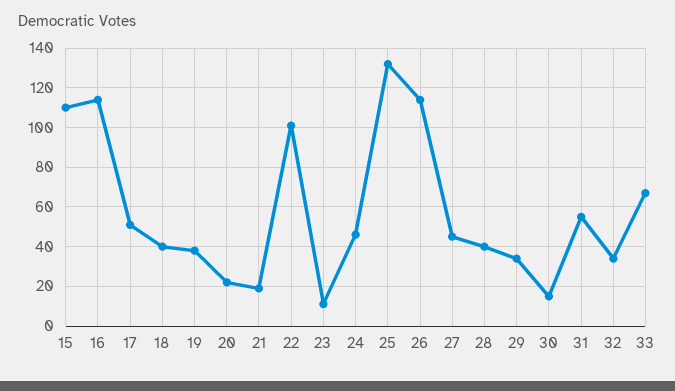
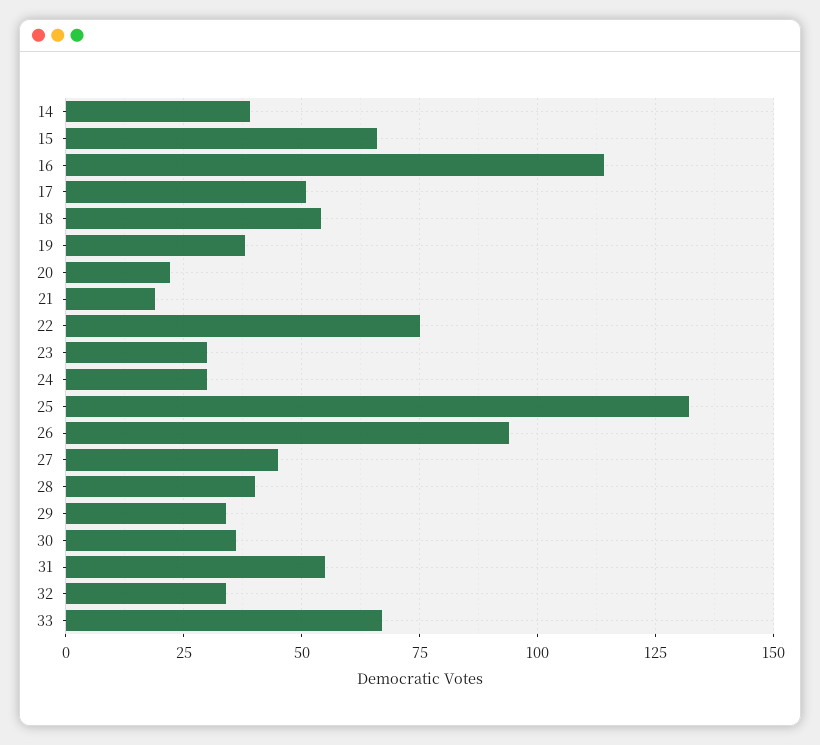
  {
-   "15": 110,
+   "15": 65,
    "16": 115,
    "17": 50,
-   "18": 40,
+   "18": 55,
    "19": 40,
    "20": 20,
    "21": 20,
-   "22": 100,
+   "22": 75,
-   "23": 10,
+   "23": 30,
-   "24": 45,
+   "24": 30,
    "25": 130,
-   "26": 115,
+   "26": 95,
    "27": 45,
    "28": 40,
    "29": 35,
-   "30": 15,
+   "30": 35,
    "31": 55,
    "32": 35,
-   "33": 65
+   "33": 65,
+   "14": 40
  }

